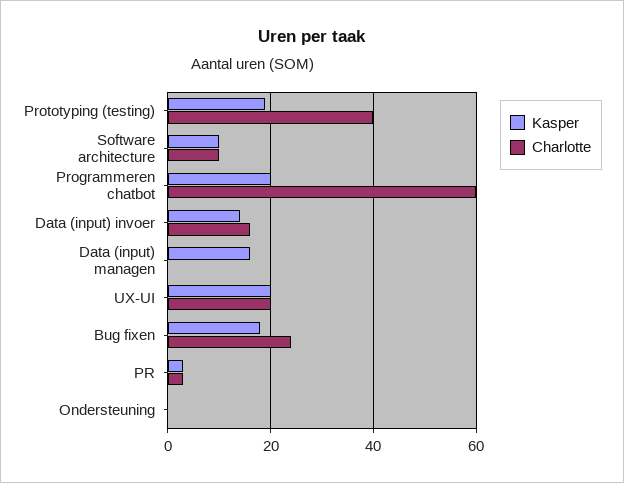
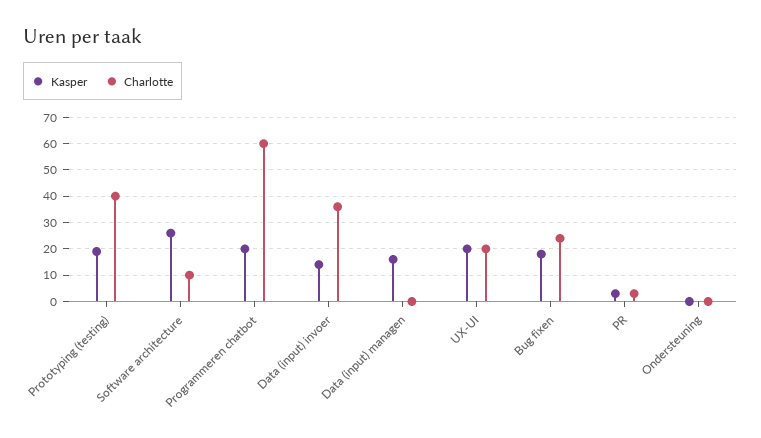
  {
    "Kasper": {
      "Prototyping (testing)": 20,
-     "Software architecture": 10,
+     "Software architecture": 25,
      "Programmeren chatbot": 20,
      "Data (input) invoer": 15,
      "Data (input) managen": 15,
      "UX-UI": 20,
      "Bug fixen": 20,
      "PR": 5,
      "Ondersteuning": 0
    },
    "Charlotte": {
      "Prototyping (testing)": 40,
      "Software architecture": 10,
      "Programmeren chatbot": 60,
-     "Data (input) invoer": 15,
+     "Data (input) invoer": 35,
      "Data (input) managen": 0,
      "UX-UI": 20,
      "Bug fixen": 25,
      "PR": 5,
      "Ondersteuning": 0
    }
  }

